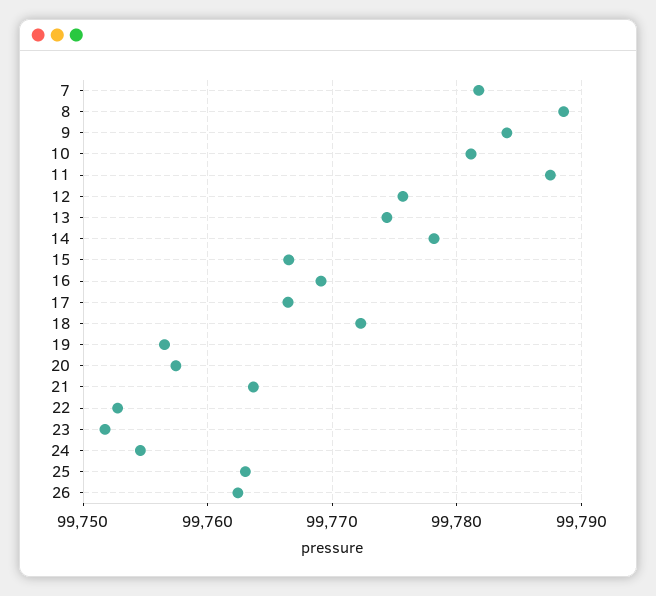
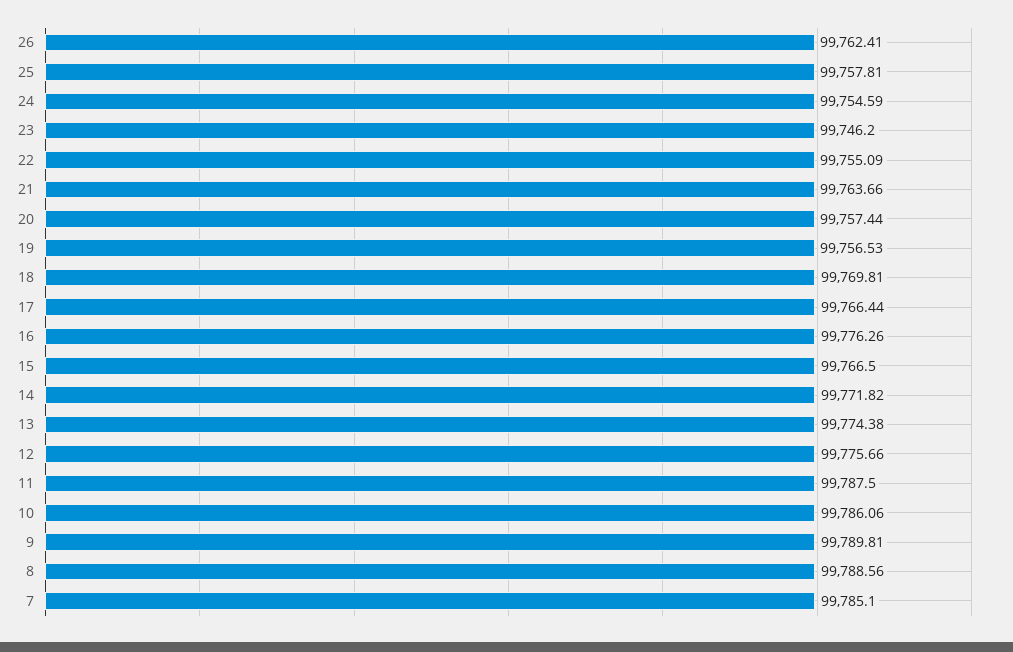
  {
-   "7": 99782,
+   "7": 99785.1,
    "8": 99788.56,
-   "9": 99784,
+   "9": 99789.81,
-   "10": 99781,
+   "10": 99786.06,
    "11": 99787.5,
    "12": 99775.66,
    "13": 99774.38,
-   "14": 99778,
+   "14": 99771.82,
    "15": 99766.5,
-   "16": 99769,
+   "16": 99776.26,
    "17": 99766.44,
-   "18": 99772,
+   "18": 99769.81,
    "19": 99756.53,
    "20": 99757.44,
    "21": 99763.66,
-   "22": 99753,
+   "22": 99755.09,
-   "23": 99752,
+   "23": 99746.2,
    "24": 99754.59,
-   "25": 99763,
+   "25": 99757.81,
    "26": 99762.41
  }

